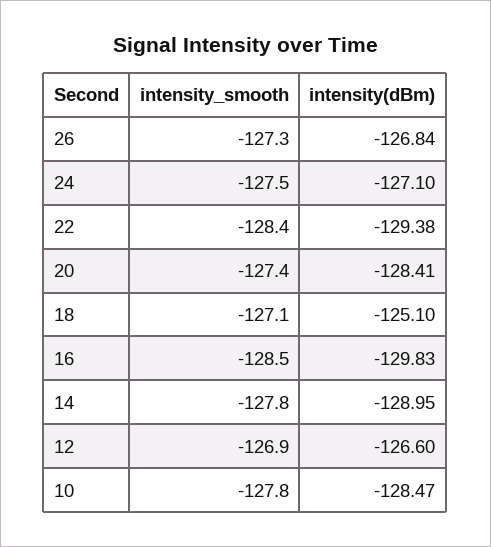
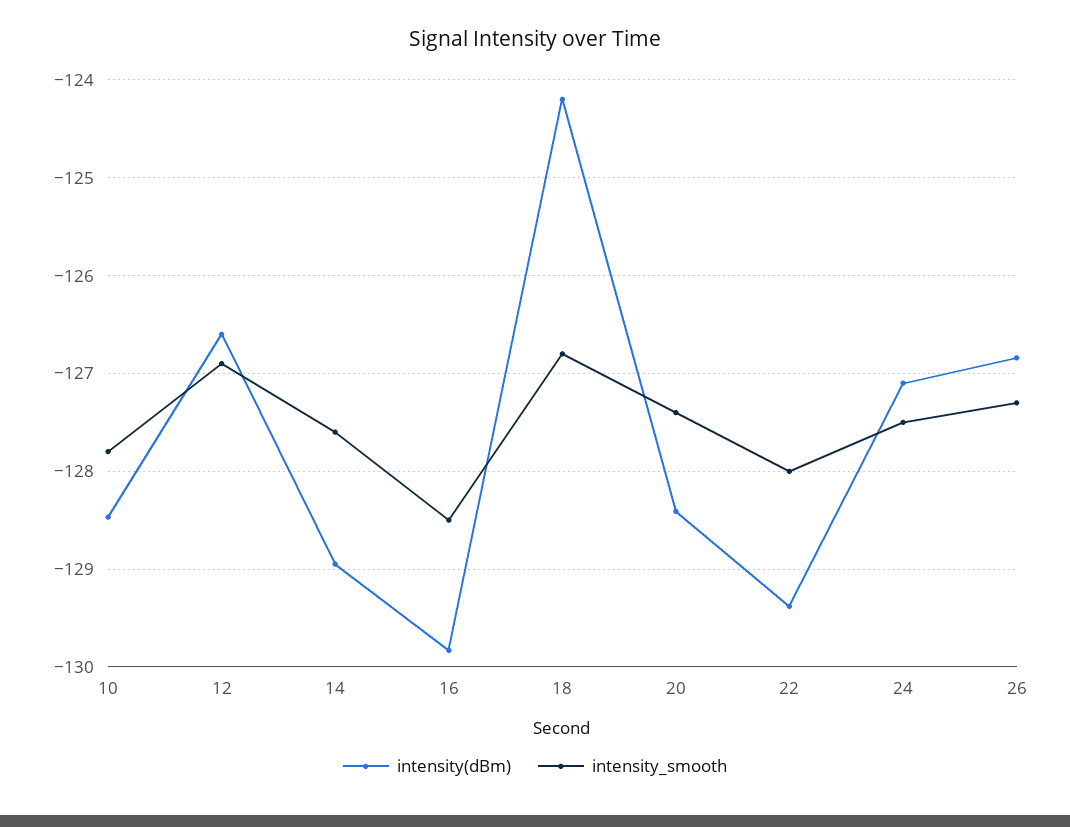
  {
    "intensity_smooth": {
      "26": -127.3,
      "24": -127.5,
-     "22": -128.4,
+     "22": -128,
      "20": -127.4,
-     "18": -127.1,
+     "18": -126.8,
      "16": -128.5,
-     "14": -127.8,
+     "14": -127.6,
      "12": -126.9,
      "10": -127.8
    },
    "intensity(dBm)": {
      "26": -126.84,
      "24": -127.1,
      "22": -129.38,
      "20": -128.41,
-     "18": -125.1,
+     "18": -124.2,
      "16": -129.83,
      "14": -128.95,
      "12": -126.6,
      "10": -128.47
    }
  }

